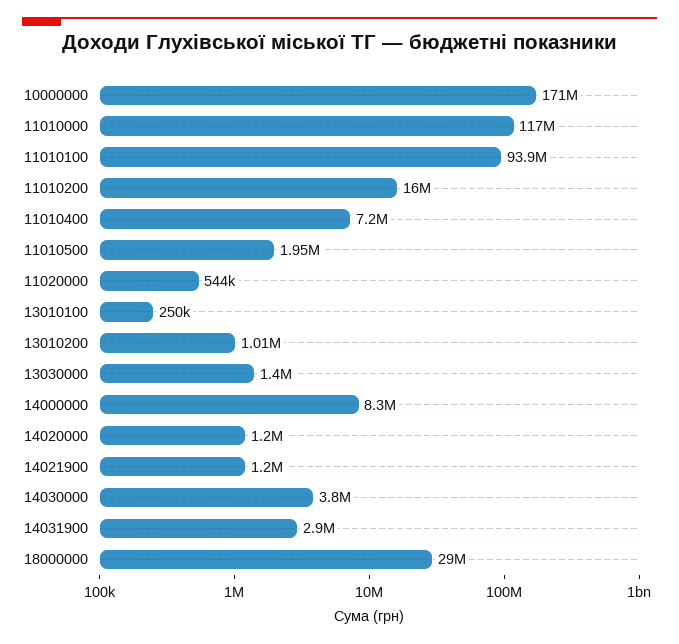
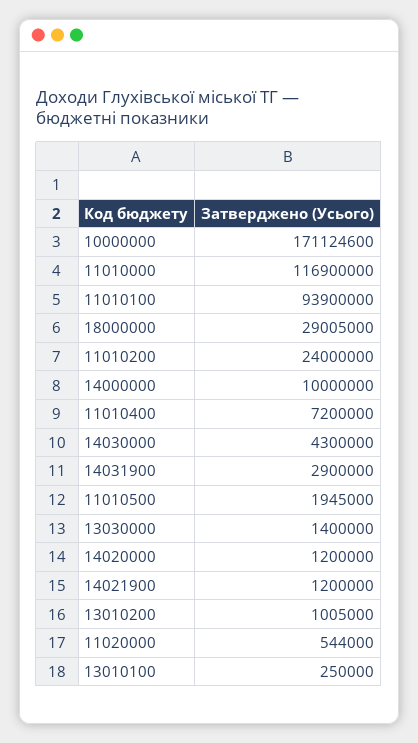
  {
    "10000000": 171124600,
    "11010000": 116900000,
    "11010100": 93900000,
-   "11010200": 16000000,
+   "11010200": 24000000,
    "11010400": 7200000,
    "11010500": 1945000,
    "11020000": 544000,
    "13010100": 250000,
    "13010200": 1005000,
    "13030000": 1400000,
-   "14000000": 8300000,
+   "14000000": 10000000,
    "14020000": 1200000,
    "14021900": 1200000,
-   "14030000": 3800000,
+   "14030000": 4300000,
    "14031900": 2900000,
    "18000000": 29005000
  }

